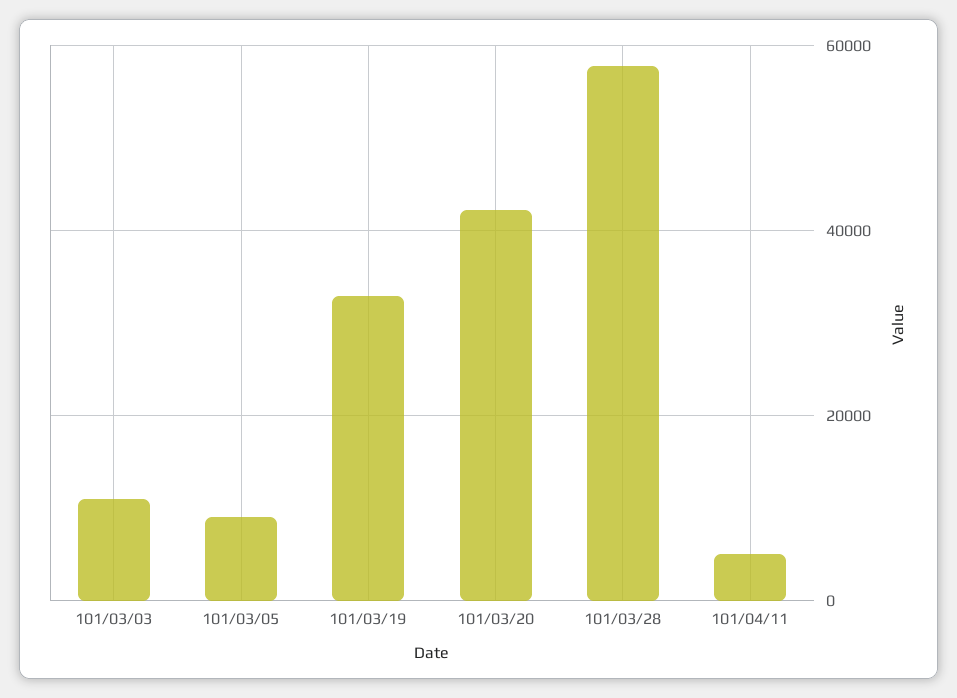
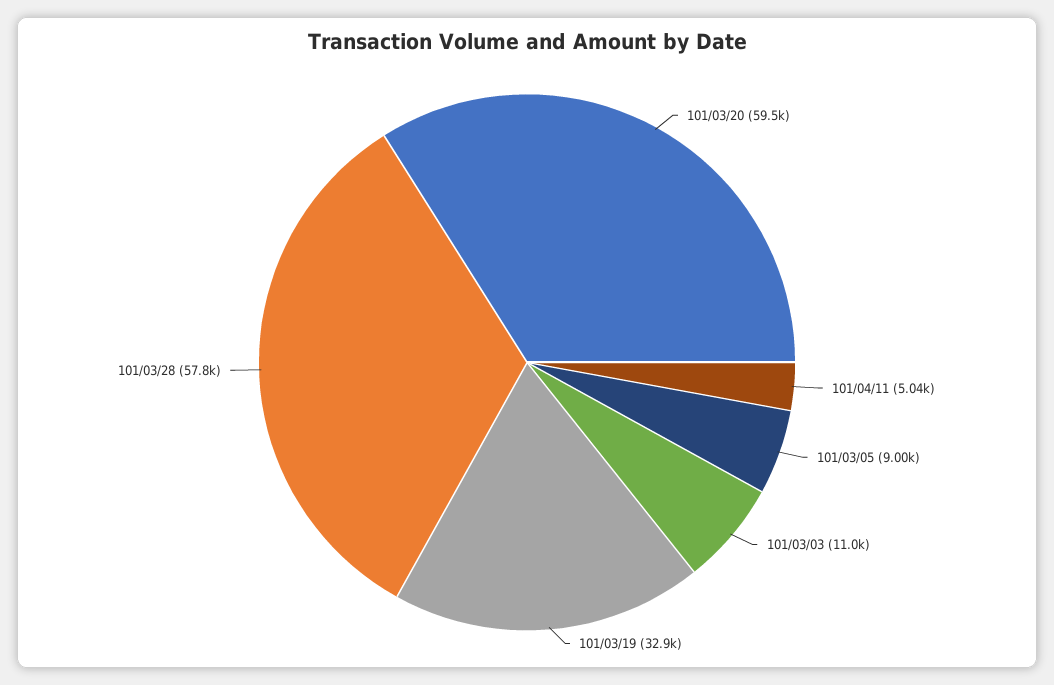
  {
    "101/03/03": 11000,
    "101/03/05": 9000,
    "101/03/19": 32900,
-   "101/03/20": 42000,
+   "101/03/20": 59500,
    "101/03/28": 57800,
    "101/04/11": 5040
  }

